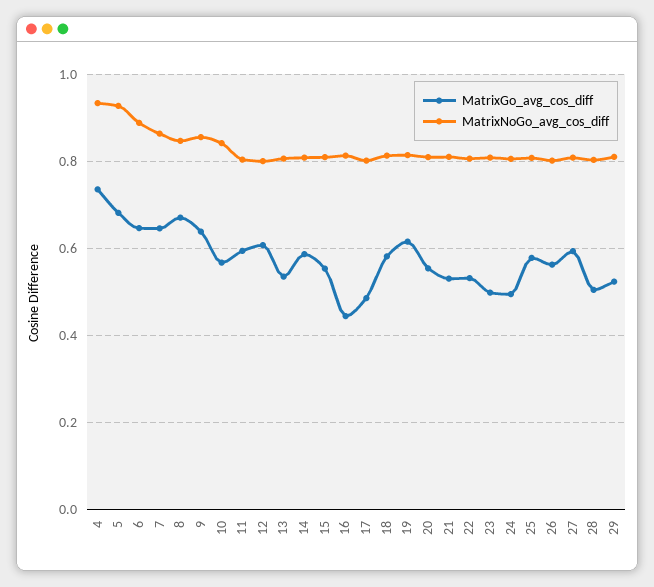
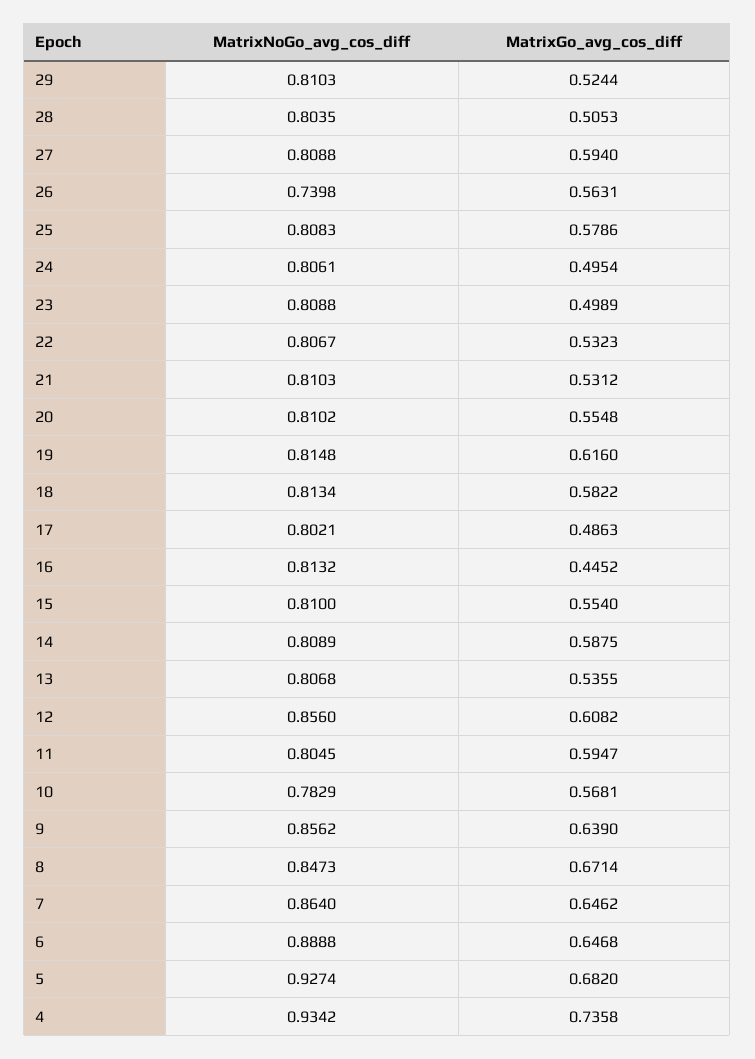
  {
    "MatrixGo_avg_cos_diff": {
      "4": 0.7358,
      "5": 0.682,
      "6": 0.6468,
      "7": 0.6462,
      "8": 0.6714,
      "9": 0.639,
      "10": 0.5681,
      "11": 0.5947,
      "12": 0.6082,
      "13": 0.5355,
      "14": 0.5875,
      "15": 0.554,
      "16": 0.4452,
      "17": 0.4863,
      "18": 0.5822,
      "19": 0.616,
      "20": 0.5548,
      "21": 0.5312,
      "22": 0.5323,
      "23": 0.4989,
      "24": 0.4954,
      "25": 0.5786,
      "26": 0.5631,
      "27": 0.594,
      "28": 0.5053,
      "29": 0.5244
    },
    "MatrixNoGo_avg_cos_diff": {
      "4": 0.9342,
      "5": 0.9274,
      "6": 0.8888,
      "7": 0.864,
      "8": 0.8473,
      "9": 0.8562,
-     "10": 0.84,
+     "10": 0.7829,
      "11": 0.8045,
-     "12": 0.8,
+     "12": 0.856,
      "13": 0.8068,
      "14": 0.8089,
      "15": 0.81,
      "16": 0.8132,
      "17": 0.8021,
      "18": 0.8134,
      "19": 0.8148,
      "20": 0.8102,
      "21": 0.8103,
      "22": 0.8067,
      "23": 0.8088,
      "24": 0.8061,
      "25": 0.8083,
-     "26": 0.8,
+     "26": 0.7398,
      "27": 0.8088,
      "28": 0.8035,
      "29": 0.8103
    }
  }

